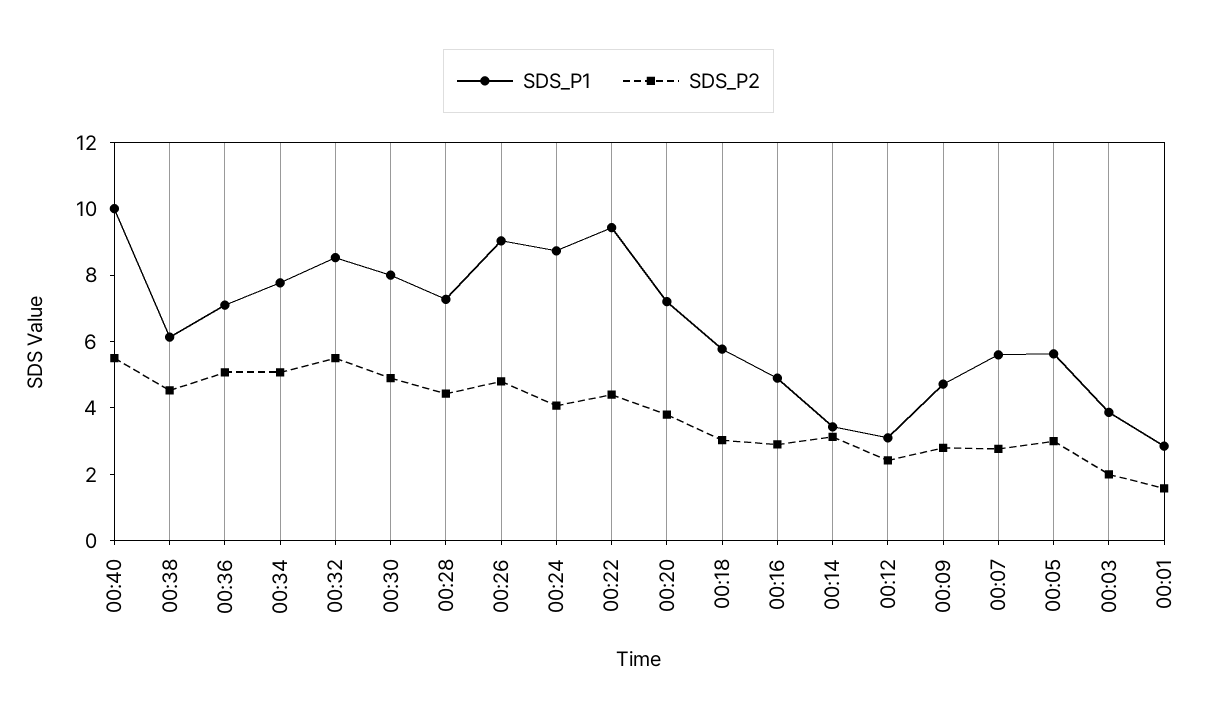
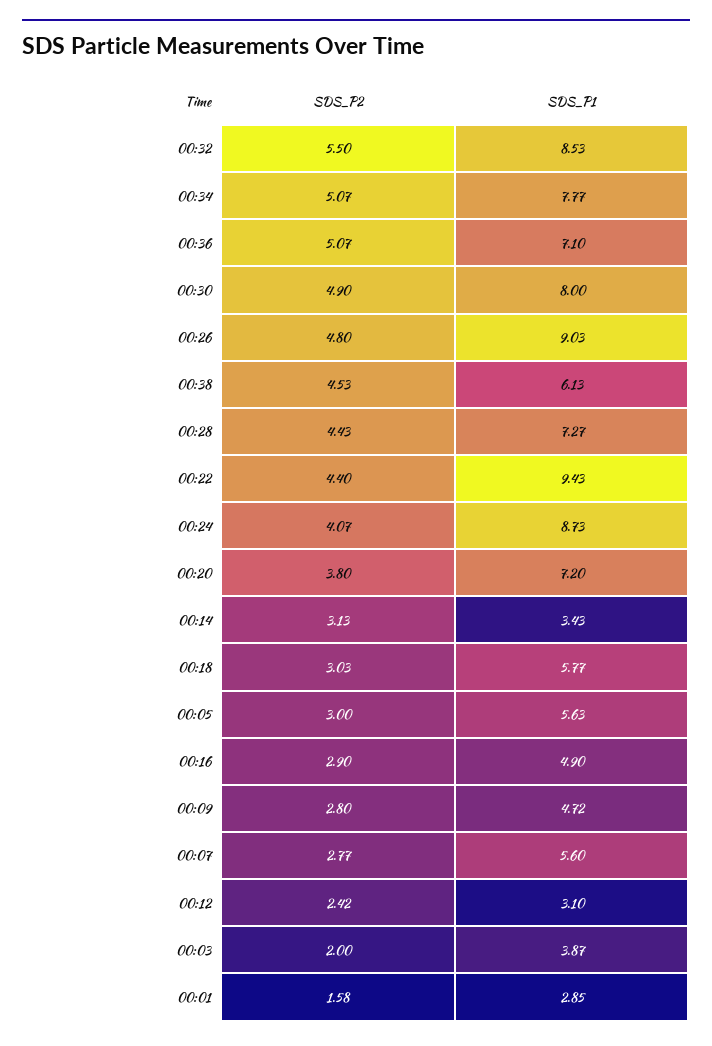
  {
    "SDS_P1": {
-     "00:40": 10,
      "00:38": 6.13,
      "00:36": 7.1,
      "00:34": 7.77,
      "00:32": 8.53,
      "00:30": 8,
      "00:28": 7.27,
      "00:26": 9.03,
      "00:24": 8.73,
      "00:22": 9.43,
      "00:20": 7.2,
      "00:18": 5.77,
      "00:16": 4.9,
      "00:14": 3.43,
      "00:12": 3.1,
      "00:09": 4.72,
      "00:07": 5.6,
      "00:05": 5.63,
      "00:03": 3.87,
      "00:01": 2.85
    },
    "SDS_P2": {
-     "00:40": 5.5,
      "00:38": 4.53,
      "00:36": 5.07,
      "00:34": 5.07,
      "00:32": 5.5,
      "00:30": 4.9,
      "00:28": 4.43,
      "00:26": 4.8,
      "00:24": 4.07,
      "00:22": 4.4,
      "00:20": 3.8,
      "00:18": 3.03,
      "00:16": 2.9,
      "00:14": 3.13,
      "00:12": 2.42,
      "00:09": 2.8,
      "00:07": 2.77,
      "00:05": 3,
      "00:03": 2,
      "00:01": 1.58
    }
  }

